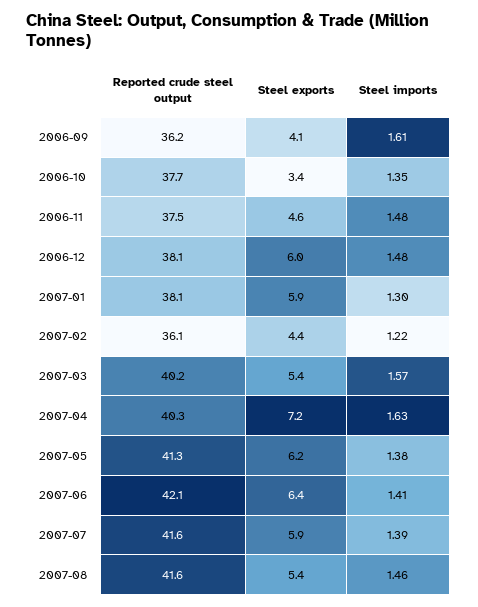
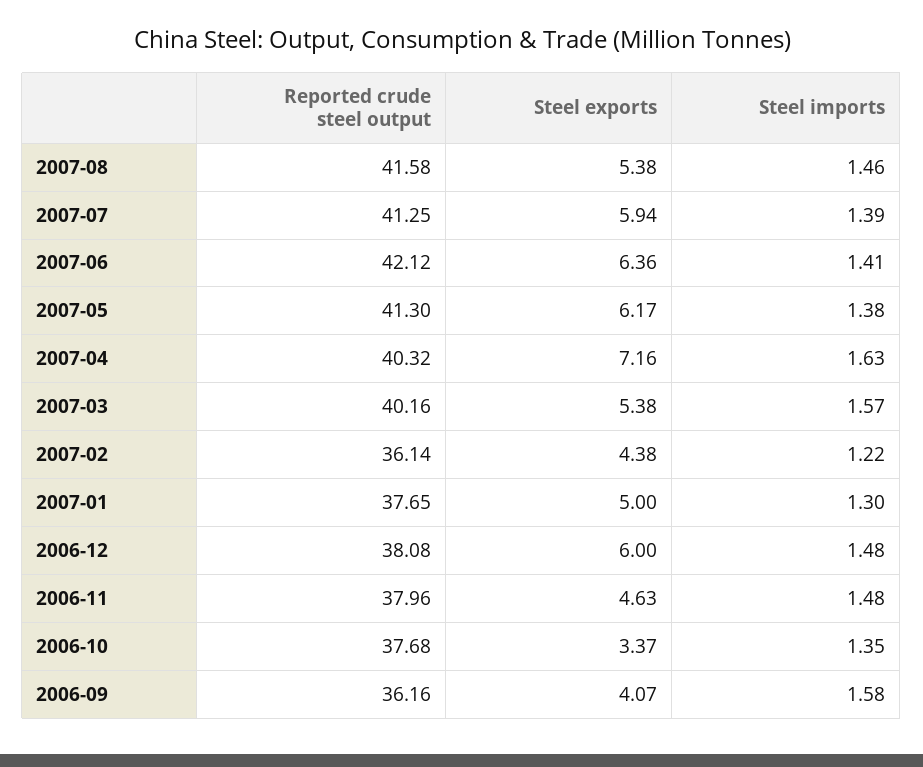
  {
    "Reported crude steel output": {
      "2006-09": 36.16,
      "2006-10": 37.68,
-     "2006-11": 37.5,
+     "2006-11": 37.96,
      "2006-12": 38.08,
-     "2007-01": 38.1,
+     "2007-01": 37.65,
      "2007-02": 36.14,
      "2007-03": 40.16,
      "2007-04": 40.32,
      "2007-05": 41.3,
      "2007-06": 42.12,
-     "2007-07": 41.6,
+     "2007-07": 41.25,
      "2007-08": 41.58
    },
    "Steel exports": {
      "2006-09": 4.07,
      "2006-10": 3.37,
      "2006-11": 4.63,
      "2006-12": 6,
-     "2007-01": 5.9,
+     "2007-01": 5,
      "2007-02": 4.38,
      "2007-03": 5.38,
      "2007-04": 7.16,
      "2007-05": 6.17,
      "2007-06": 6.36,
      "2007-07": 5.94,
      "2007-08": 5.38
    },
    "Steel imports": {
-     "2006-09": 1.61,
+     "2006-09": 1.58,
      "2006-10": 1.35,
      "2006-11": 1.48,
      "2006-12": 1.48,
      "2007-01": 1.3,
      "2007-02": 1.22,
      "2007-03": 1.57,
      "2007-04": 1.63,
      "2007-05": 1.38,
      "2007-06": 1.41,
      "2007-07": 1.39,
      "2007-08": 1.46
    }
  }

